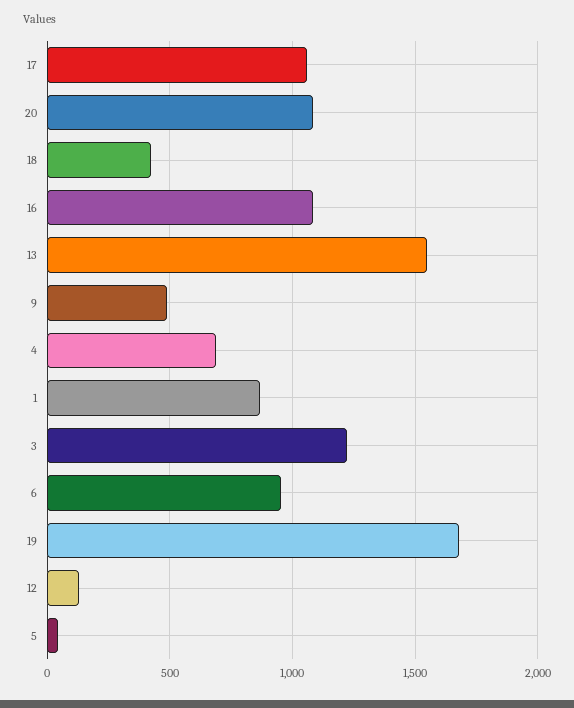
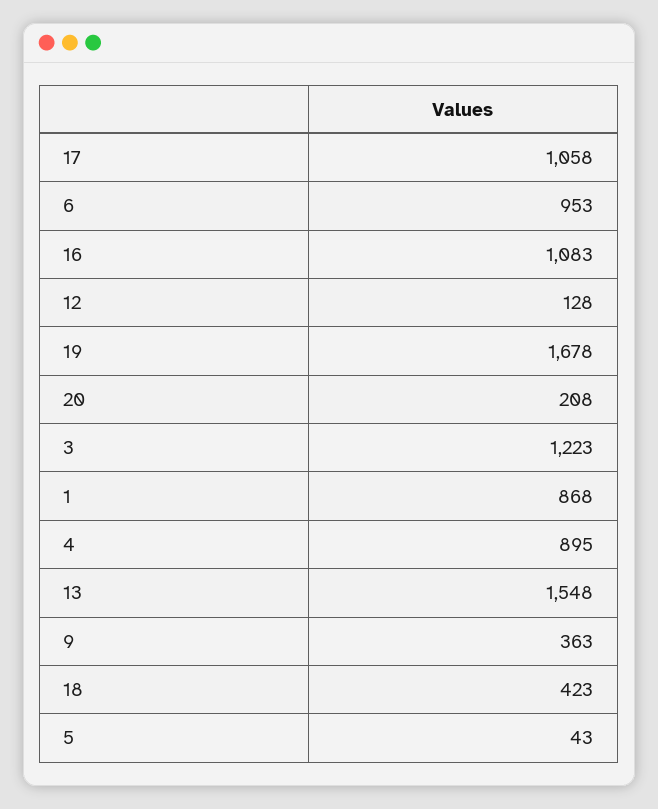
  {
    "17": 1058,
-   "20": 1100,
+   "20": 208,
    "18": 423,
    "16": 1083,
    "13": 1548,
-   "9": 500,
+   "9": 363,
-   "4": 700,
+   "4": 895,
    "1": 868,
    "3": 1223,
    "6": 953,
    "19": 1678,
    "12": 128,
    "5": 43
  }

